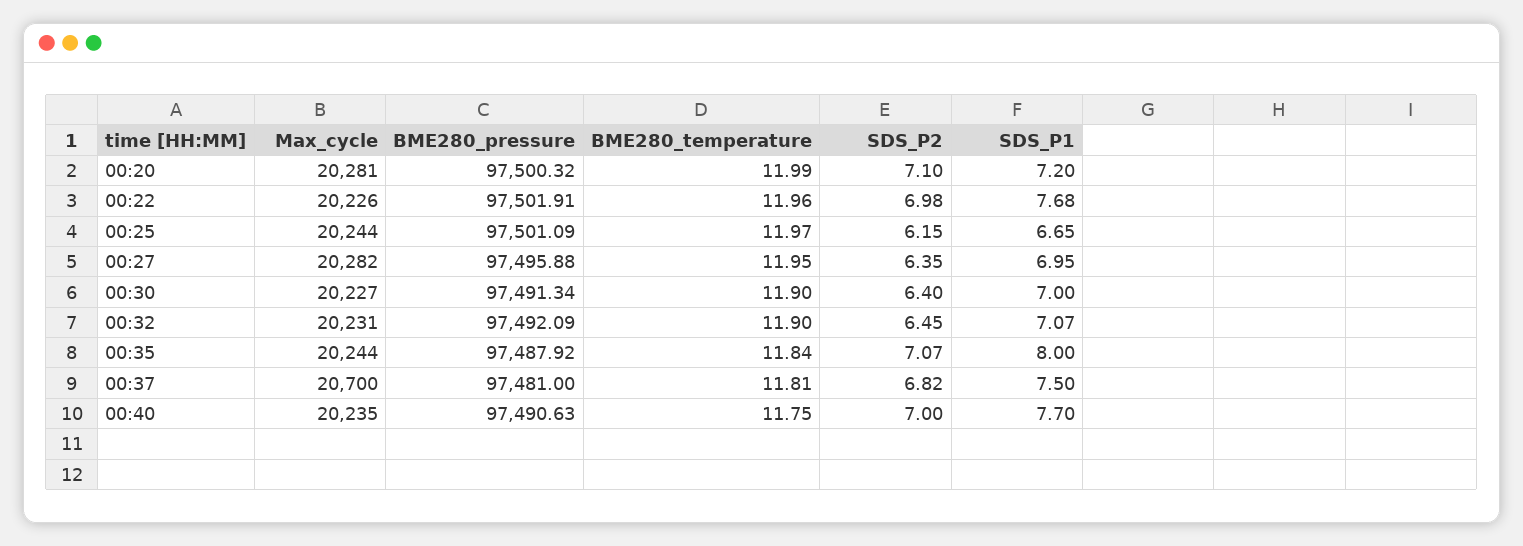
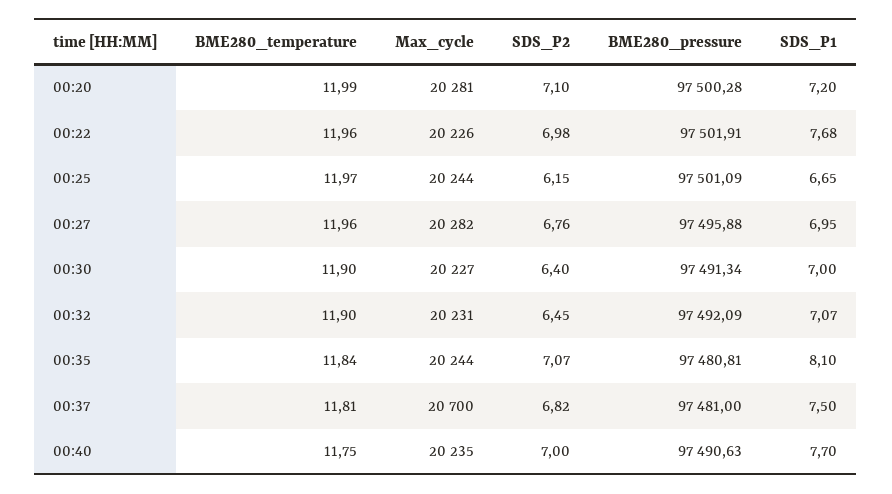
  {
    "Max_cycle": {
      "00:20": 20281,
      "00:22": 20226,
      "00:25": 20244,
      "00:27": 20282,
      "00:30": 20227,
      "00:32": 20231,
      "00:35": 20244,
      "00:37": 20700,
      "00:40": 20235
    },
    "BME280_pressure": {
-     "00:20": 97500.32,
+     "00:20": 97500.28,
      "00:22": 97501.91,
      "00:25": 97501.09,
      "00:27": 97495.88,
      "00:30": 97491.34,
      "00:32": 97492.09,
-     "00:35": 97487.92,
+     "00:35": 97480.81,
      "00:37": 97481,
      "00:40": 97490.63
    },
    "BME280_temperature": {
      "00:20": 11.99,
      "00:22": 11.96,
      "00:25": 11.97,
-     "00:27": 11.95,
+     "00:27": 11.96,
      "00:30": 11.9,
      "00:32": 11.9,
      "00:35": 11.84,
      "00:37": 11.81,
      "00:40": 11.75
    },
    "SDS_P2": {
      "00:20": 7.1,
      "00:22": 6.98,
      "00:25": 6.15,
-     "00:27": 6.35,
+     "00:27": 6.76,
      "00:30": 6.4,
      "00:32": 6.45,
      "00:35": 7.07,
      "00:37": 6.82,
      "00:40": 7
    },
    "SDS_P1": {
      "00:20": 7.2,
      "00:22": 7.68,
      "00:25": 6.65,
      "00:27": 6.95,
      "00:30": 7,
      "00:32": 7.07,
-     "00:35": 8,
+     "00:35": 8.1,
      "00:37": 7.5,
      "00:40": 7.7
    }
  }

